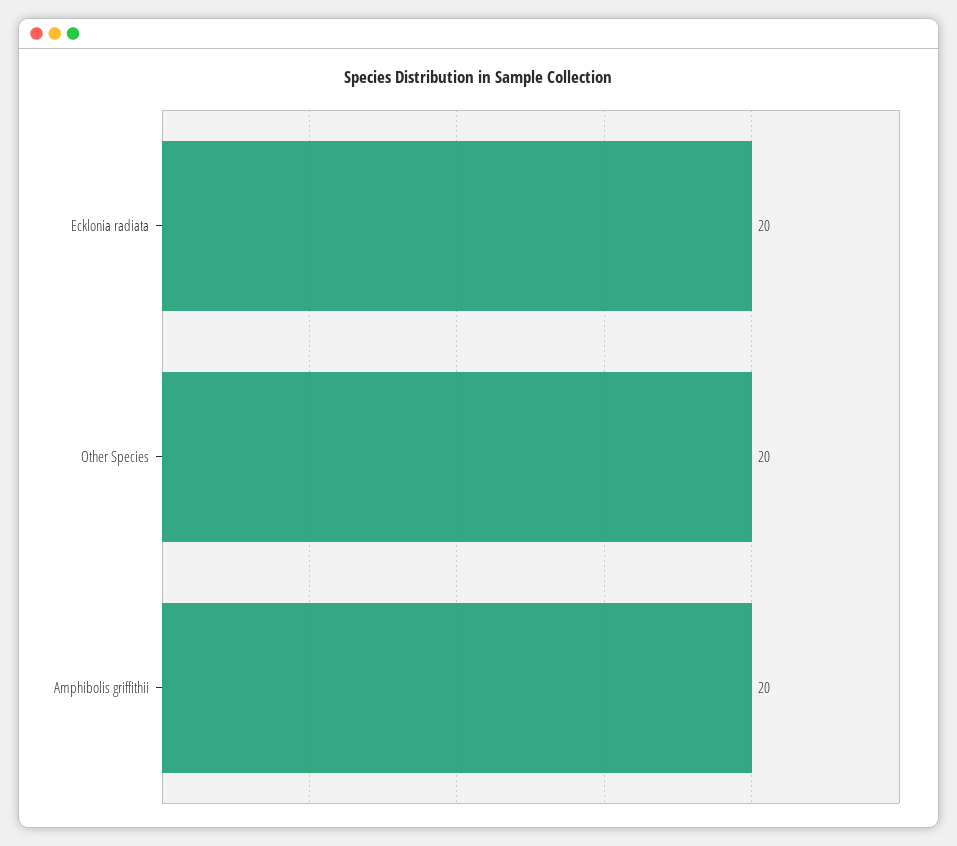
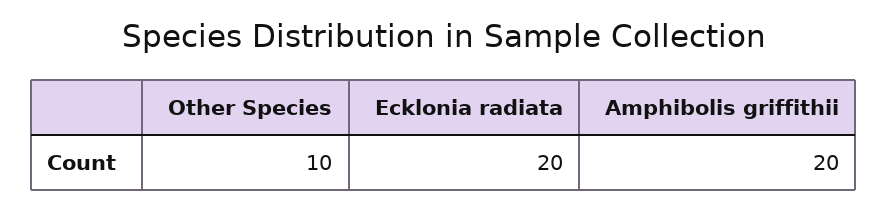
  {
    "Ecklonia radiata": 20,
-   "Other Species": 20,
+   "Other Species": 10,
    "Amphibolis griffithii": 20
  }

